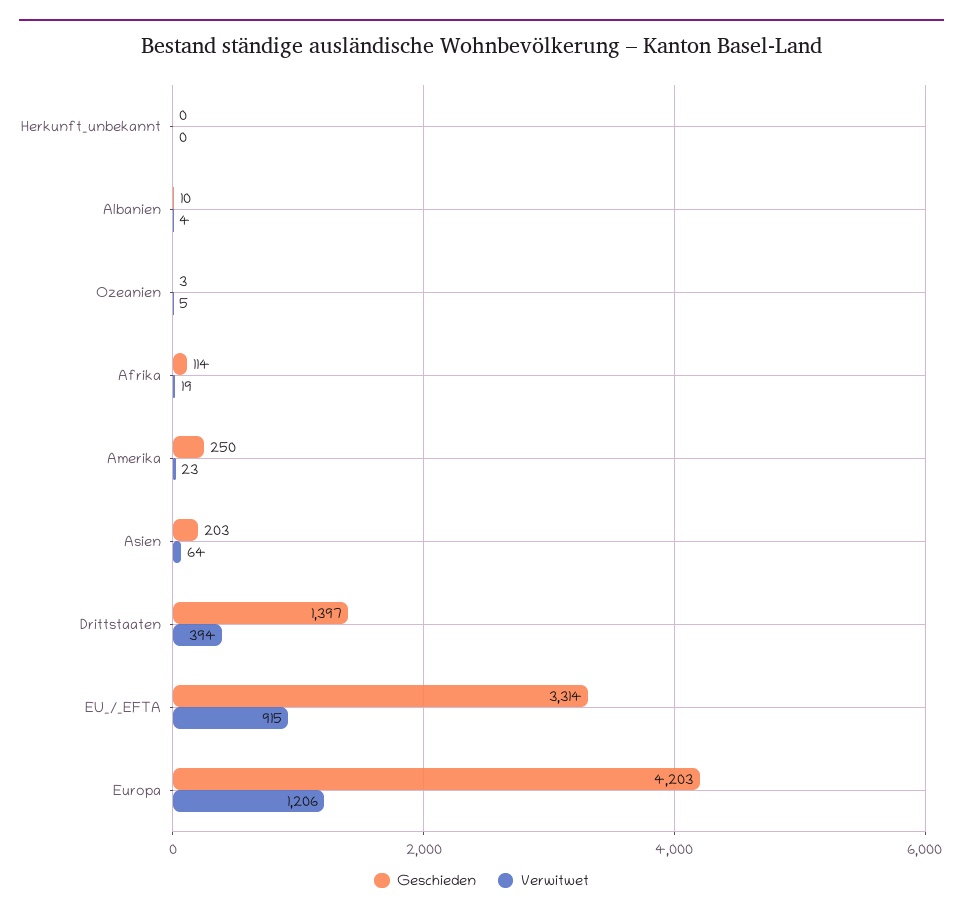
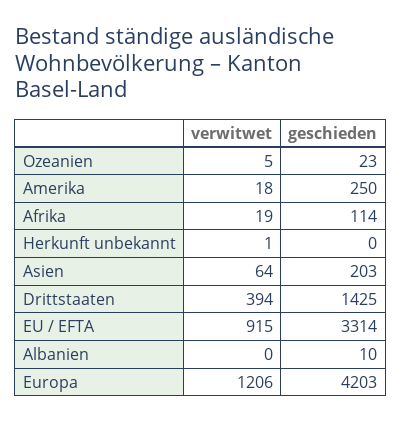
  {
    "Geschieden": {
      "Herkunft_unbekannt": 0,
      "Albanien": 10,
-     "Ozeanien": 3,
+     "Ozeanien": 23,
      "Afrika": 114,
      "Amerika": 250,
      "Asien": 203,
-     "Drittstaaten": 1397,
+     "Drittstaaten": 1425,
      "EU_/_EFTA": 3314,
      "Europa": 4203
    },
    "Verwitwet": {
-     "Herkunft_unbekannt": 0,
+     "Herkunft_unbekannt": 1,
-     "Albanien": 4,
+     "Albanien": 0,
      "Ozeanien": 5,
      "Afrika": 19,
-     "Amerika": 23,
+     "Amerika": 18,
      "Asien": 64,
      "Drittstaaten": 394,
      "EU_/_EFTA": 915,
      "Europa": 1206
    }
  }

